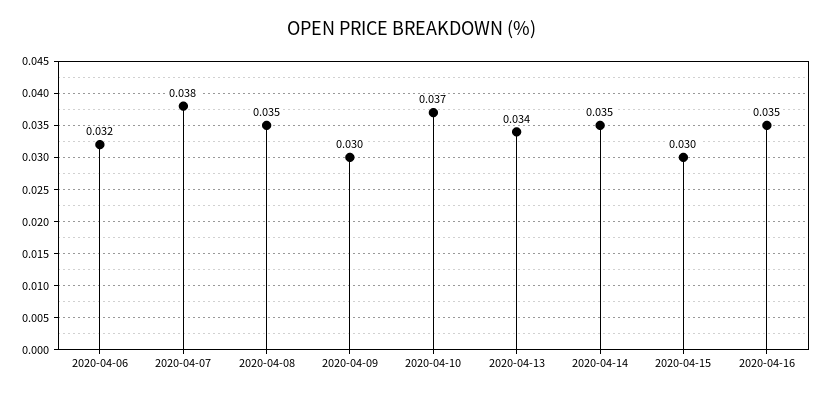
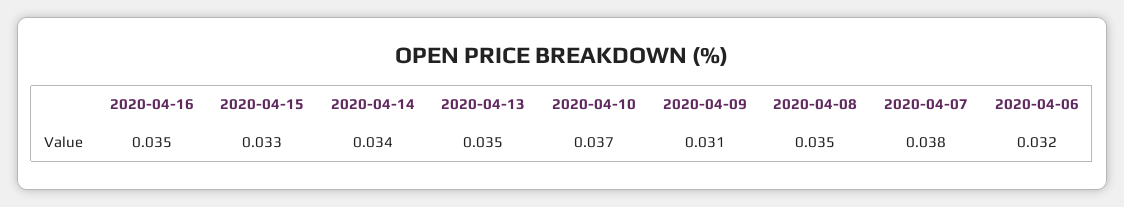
  {
    "2020-04-06": 0.032,
    "2020-04-07": 0.038,
    "2020-04-08": 0.035,
-   "2020-04-09": 0.03,
+   "2020-04-09": 0.031,
    "2020-04-10": 0.037,
-   "2020-04-13": 0.034,
+   "2020-04-13": 0.035,
-   "2020-04-14": 0.035,
+   "2020-04-14": 0.034,
-   "2020-04-15": 0.03,
+   "2020-04-15": 0.033,
    "2020-04-16": 0.035
  }

